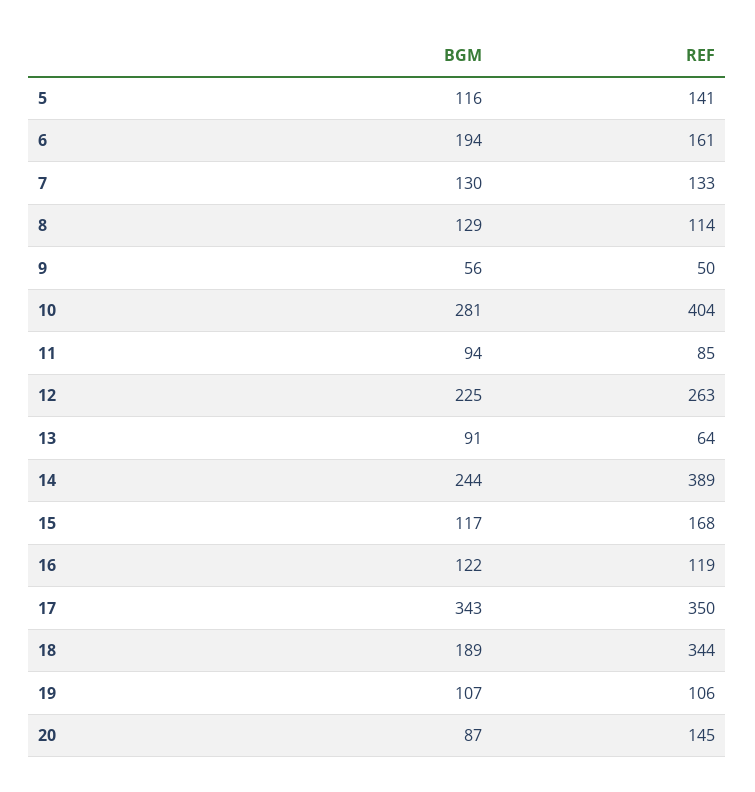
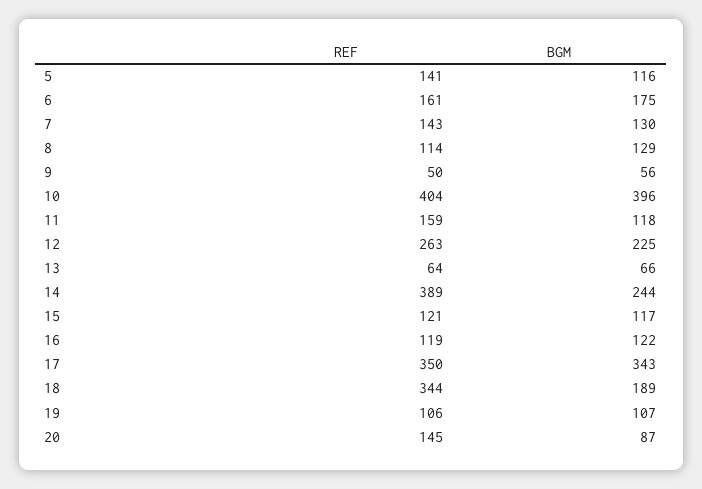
  {
    "BGM": {
      "5": 116,
-     "6": 194,
+     "6": 175,
      "7": 130,
      "8": 129,
      "9": 56,
-     "10": 281,
+     "10": 396,
-     "11": 94,
+     "11": 118,
      "12": 225,
-     "13": 91,
+     "13": 66,
      "14": 244,
      "15": 117,
      "16": 122,
      "17": 343,
      "18": 189,
      "19": 107,
      "20": 87
    },
    "REF": {
      "5": 141,
      "6": 161,
-     "7": 133,
+     "7": 143,
      "8": 114,
      "9": 50,
      "10": 404,
-     "11": 85,
+     "11": 159,
      "12": 263,
      "13": 64,
      "14": 389,
-     "15": 168,
+     "15": 121,
      "16": 119,
      "17": 350,
      "18": 344,
      "19": 106,
      "20": 145
    }
  }

